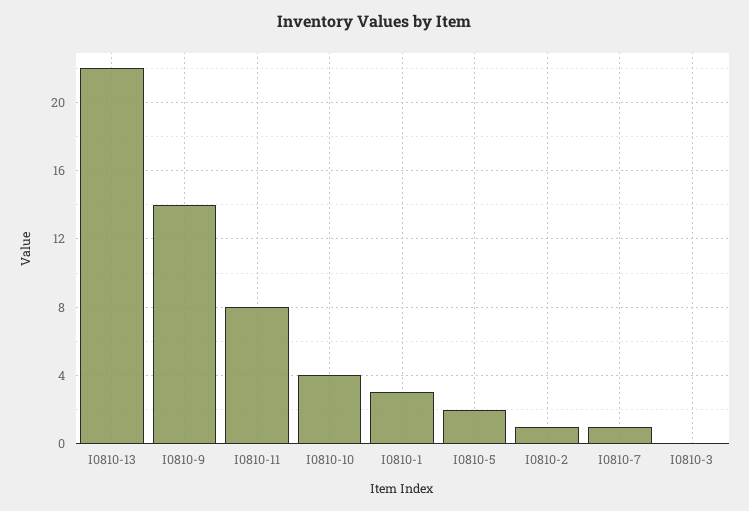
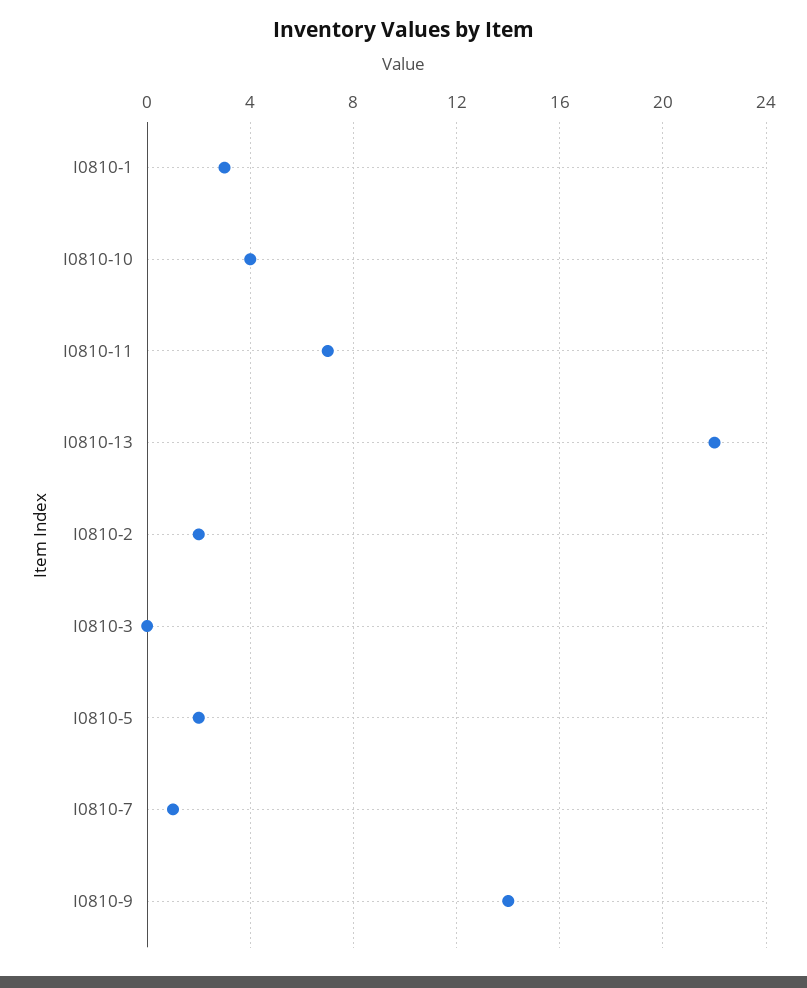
  {
    "I0810-13": 22,
    "I0810-9": 14,
-   "I0810-11": 8,
+   "I0810-11": 7,
    "I0810-10": 4,
    "I0810-1": 3,
    "I0810-5": 2,
-   "I0810-2": 1,
+   "I0810-2": 2,
    "I0810-7": 1,
    "I0810-3": 0
  }

